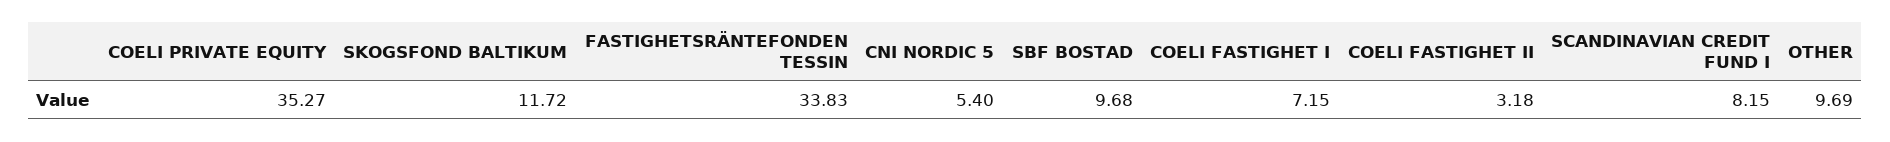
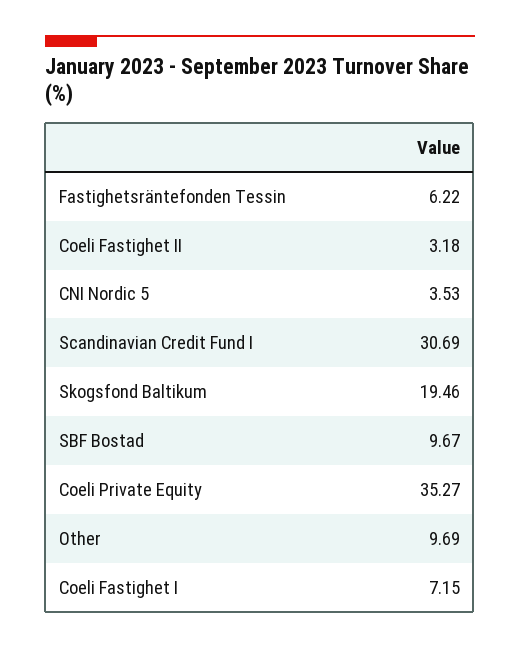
  {
    "COELI PRIVATE EQUITY": 35.27,
-   "SKOGSFOND BALTIKUM": 11.72,
+   "SKOGSFOND BALTIKUM": 19.46,
-   "FASTIGHETSRÄNTEFONDEN TESSIN": 33.83,
+   "FASTIGHETSRÄNTEFONDEN TESSIN": 6.22,
-   "CNI NORDIC 5": 5.4,
+   "CNI NORDIC 5": 3.53,
-   "SBF BOSTAD": 9.68,
+   "SBF BOSTAD": 9.67,
    "COELI FASTIGHET I": 7.15,
    "COELI FASTIGHET II": 3.18,
-   "SCANDINAVIAN CREDIT FUND I": 8.15,
+   "SCANDINAVIAN CREDIT FUND I": 30.69,
    "OTHER": 9.69
  }

